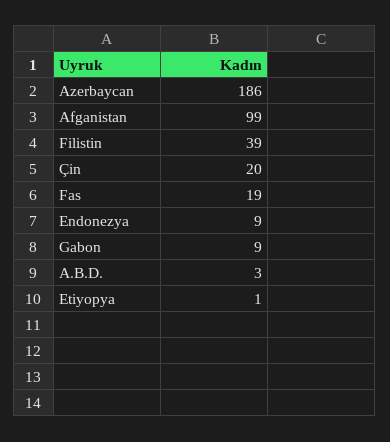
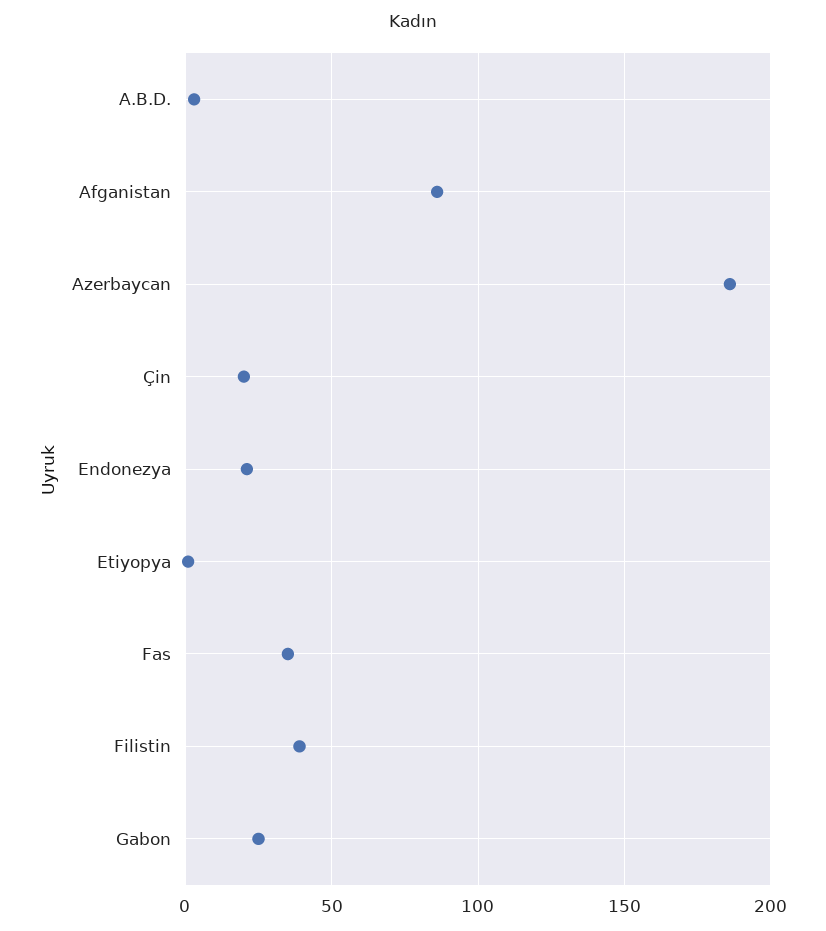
  {
    "Azerbaycan": 186,
-   "Afganistan": 99,
+   "Afganistan": 85,
    "Filistin": 39,
    "Çin": 20,
-   "Fas": 19,
+   "Fas": 35,
-   "Endonezya": 9,
+   "Endonezya": 20,
-   "Gabon": 9,
+   "Gabon": 25,
    "A.B.D.": 3,
    "Etiyopya": 1
  }

